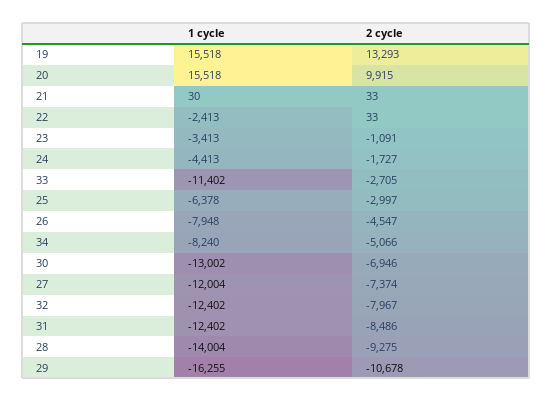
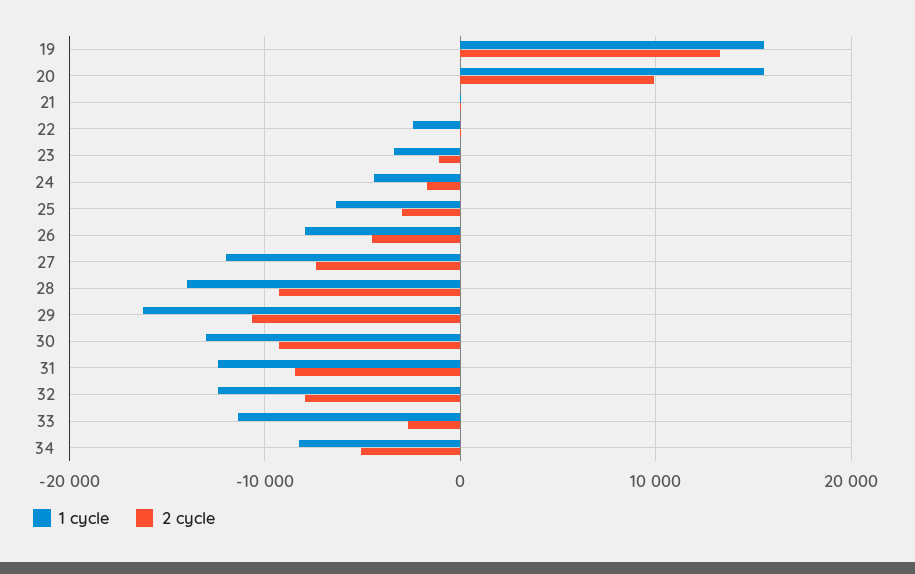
  {
    "1 cycle": {
      "19": 15518,
      "20": 15518,
      "21": 30,
      "22": -2413,
      "23": -3413,
      "24": -4413,
      "33": -11402,
      "25": -6378,
      "26": -7948,
      "34": -8240,
      "30": -13002,
      "27": -12004,
      "32": -12402,
      "31": -12402,
      "28": -14004,
      "29": -16255
    },
    "2 cycle": {
      "19": 13293,
      "20": 9915,
      "21": 33,
      "22": 33,
      "23": -1091,
      "24": -1727,
      "33": -2705,
      "25": -2997,
      "26": -4547,
      "34": -5066,
-     "30": -6946,
+     "30": -9000,
      "27": -7374,
      "32": -7967,
      "31": -8486,
      "28": -9275,
      "29": -10678
    }
  }

